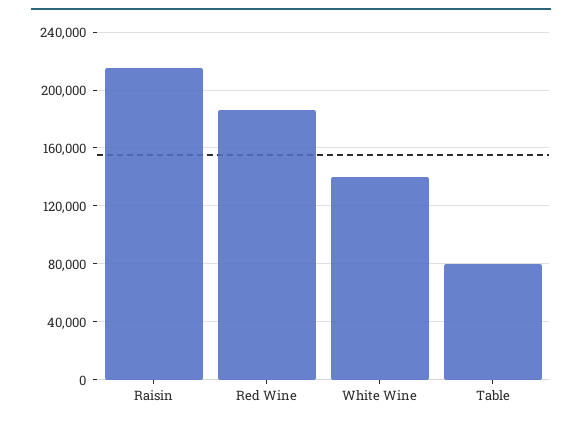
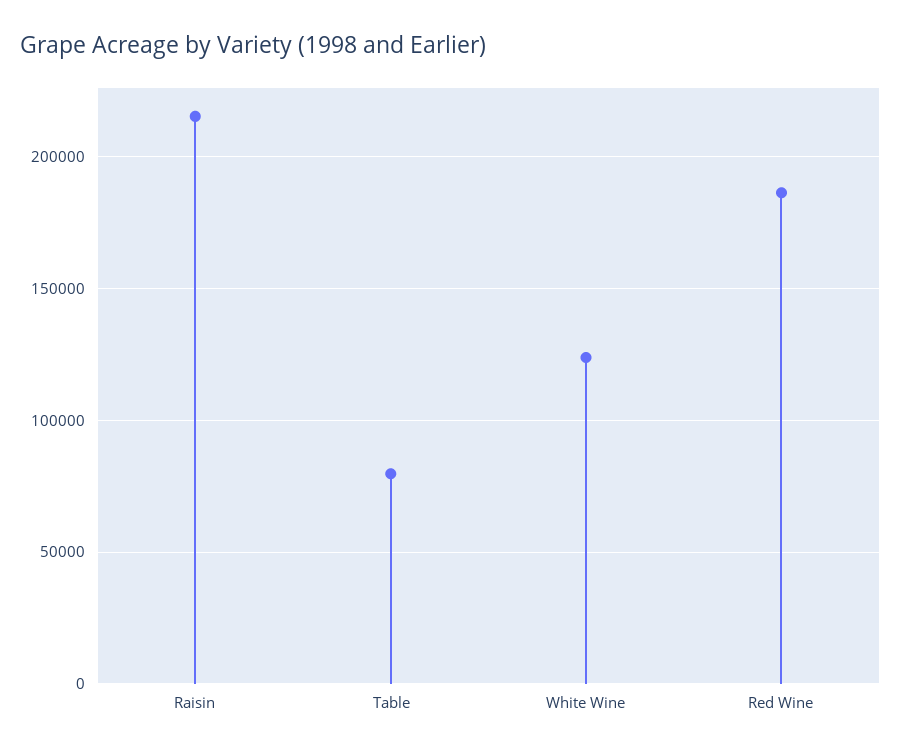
  {
    "Raisin": 215000,
    "Red Wine": 185000,
-   "White Wine": 140000,
+   "White Wine": 125000,
    "Table": 80000
  }

